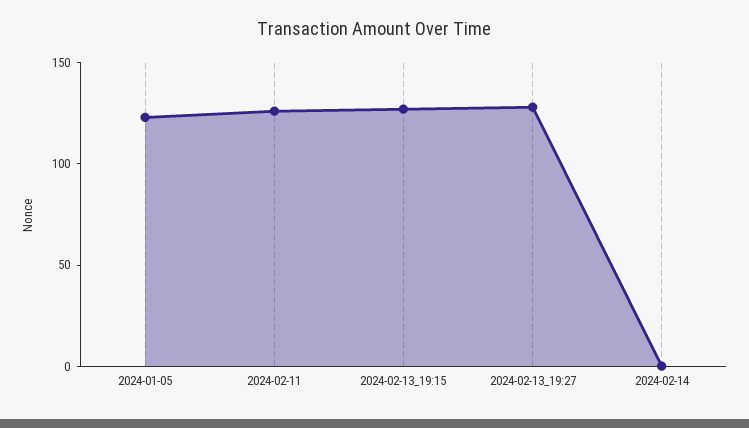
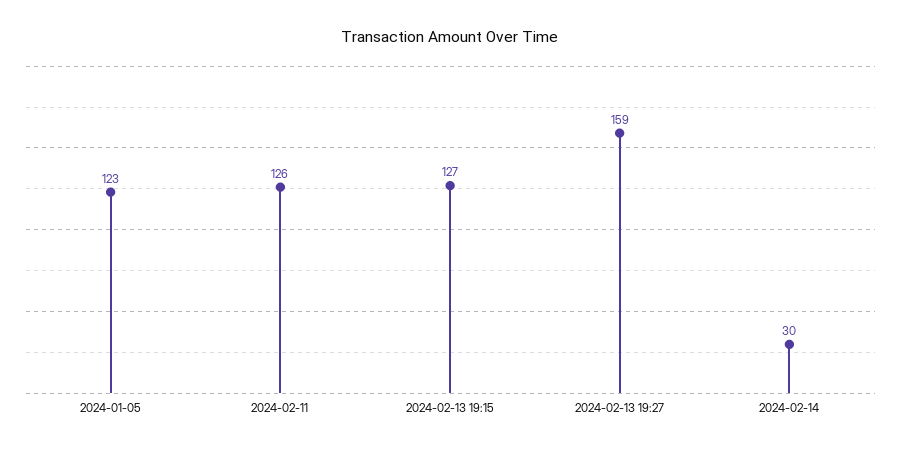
  {
    "2024-01-05": 123,
    "2024-02-11": 126,
    "2024-02-13_19:15": 127,
-   "2024-02-13_19:27": 130,
+   "2024-02-13_19:27": 159,
-   "2024-02-14": 0
+   "2024-02-14": 30
  }

